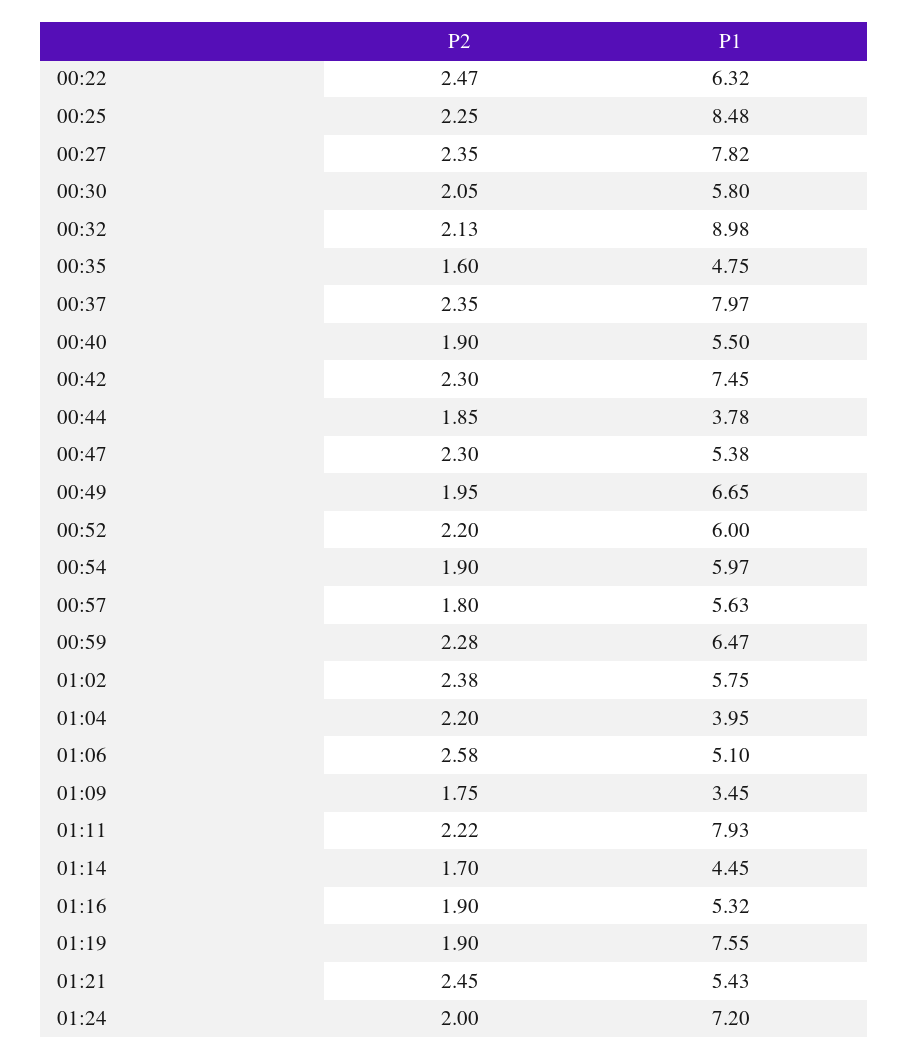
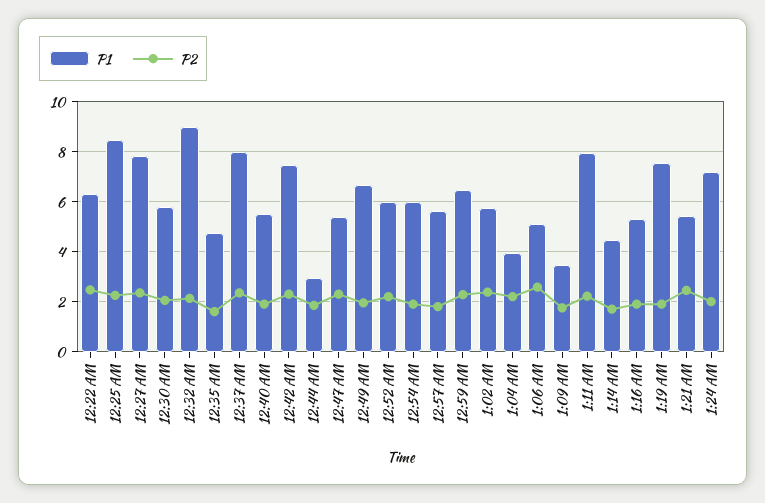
  {
    "P2": {
      "00:22": 2.47,
      "00:25": 2.25,
      "00:27": 2.35,
      "00:30": 2.05,
      "00:32": 2.13,
      "00:35": 1.6,
      "00:37": 2.35,
      "00:40": 1.9,
      "00:42": 2.3,
      "00:44": 1.85,
      "00:47": 2.3,
      "00:49": 1.95,
      "00:52": 2.2,
      "00:54": 1.9,
      "00:57": 1.8,
      "00:59": 2.28,
      "01:02": 2.38,
      "01:04": 2.2,
      "01:06": 2.58,
      "01:09": 1.75,
      "01:11": 2.22,
      "01:14": 1.7,
      "01:16": 1.9,
      "01:19": 1.9,
      "01:21": 2.45,
      "01:24": 2
    },
    "P1": {
      "00:22": 6.32,
      "00:25": 8.48,
      "00:27": 7.82,
      "00:30": 5.8,
      "00:32": 8.98,
      "00:35": 4.75,
      "00:37": 7.97,
      "00:40": 5.5,
      "00:42": 7.45,
-     "00:44": 3.78,
+     "00:44": 3,
      "00:47": 5.38,
      "00:49": 6.65,
      "00:52": 6,
      "00:54": 5.97,
      "00:57": 5.63,
      "00:59": 6.47,
      "01:02": 5.75,
      "01:04": 3.95,
      "01:06": 5.1,
      "01:09": 3.45,
      "01:11": 7.93,
      "01:14": 4.45,
      "01:16": 5.32,
      "01:19": 7.55,
      "01:21": 5.43,
      "01:24": 7.2
    }
  }

